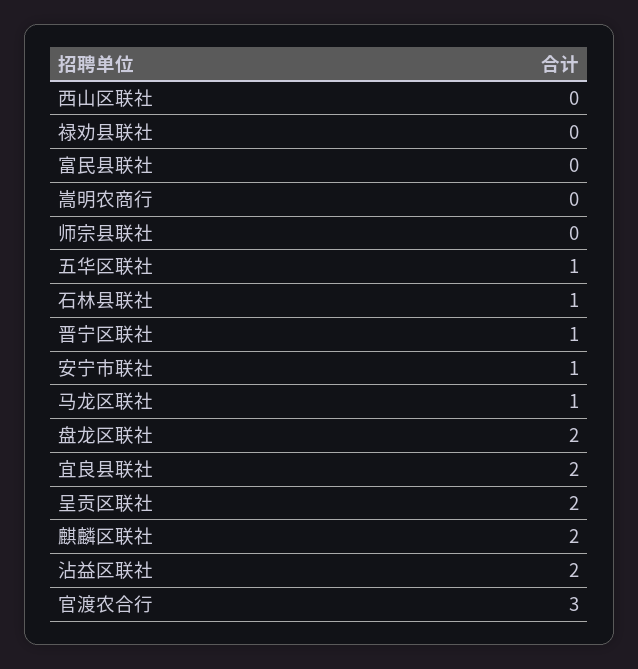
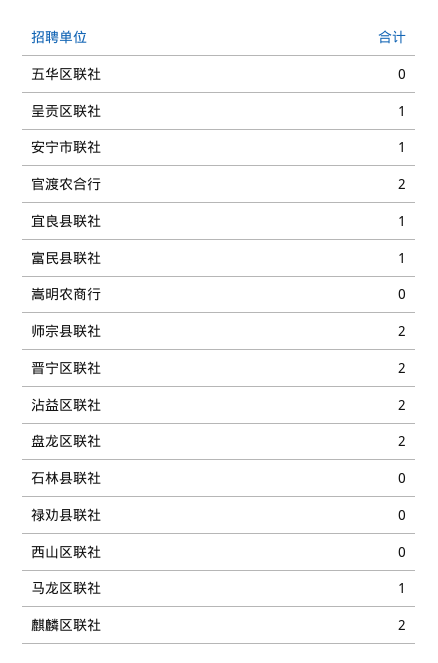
  {
    "西山区联社": 0,
    "禄劝县联社": 0,
-   "富民县联社": 0,
+   "富民县联社": 1,
    "嵩明农商行": 0,
-   "师宗县联社": 0,
+   "师宗县联社": 2,
-   "五华区联社": 1,
+   "五华区联社": 0,
-   "石林县联社": 1,
+   "石林县联社": 0,
-   "晋宁区联社": 1,
+   "晋宁区联社": 2,
    "安宁市联社": 1,
    "马龙区联社": 1,
    "盘龙区联社": 2,
-   "宜良县联社": 2,
+   "宜良县联社": 1,
-   "呈贡区联社": 2,
+   "呈贡区联社": 1,
    "麒麟区联社": 2,
    "沾益区联社": 2,
-   "官渡农合行": 3
+   "官渡农合行": 2
  }

